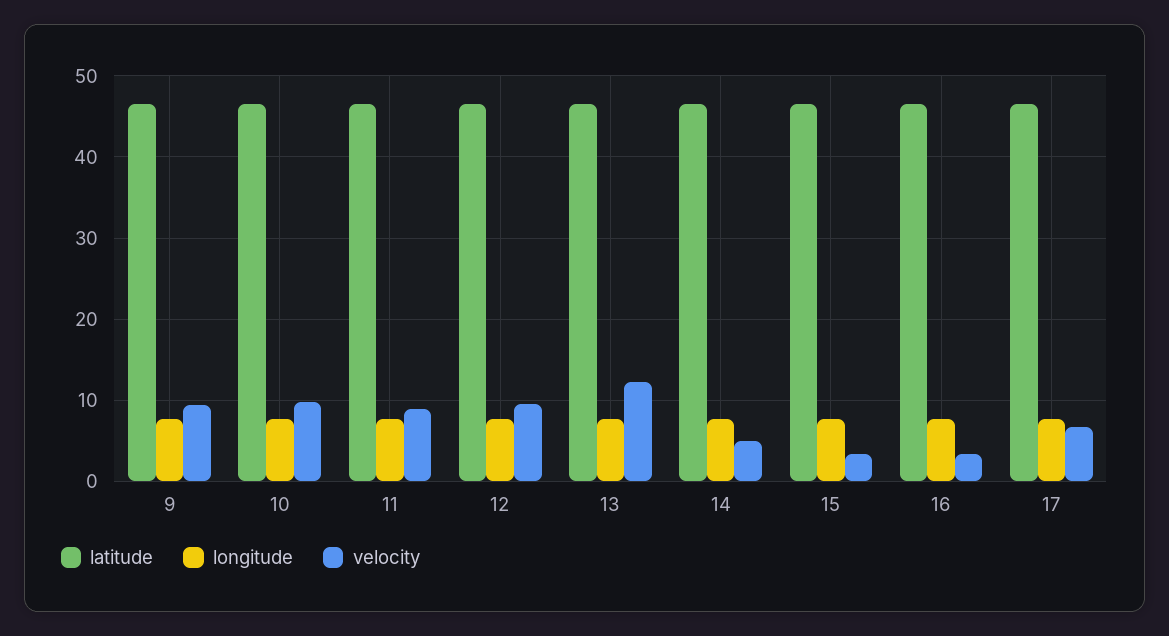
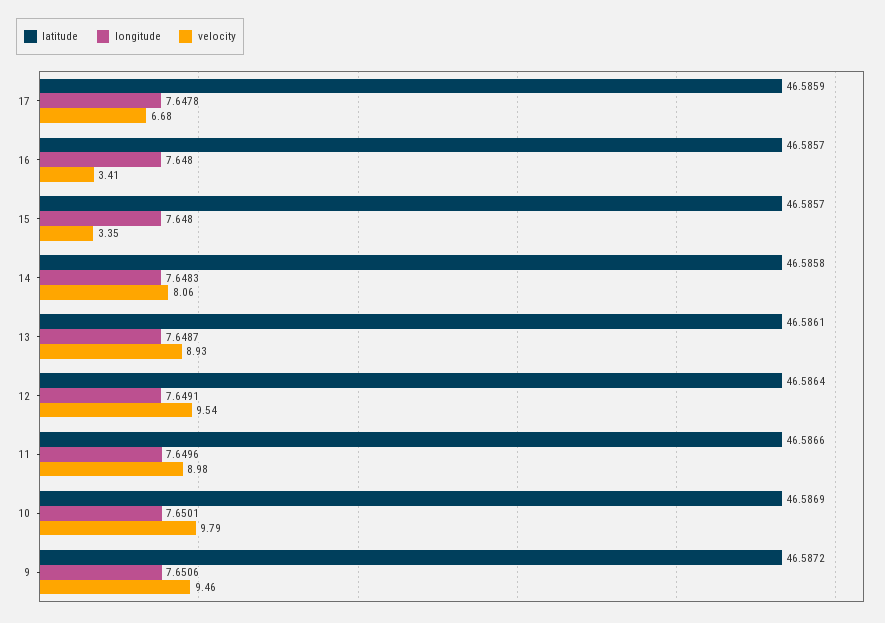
  {
    "latitude": {
      "9": 46.5872,
      "10": 46.5869,
      "11": 46.5866,
      "12": 46.5864,
      "13": 46.5861,
      "14": 46.5858,
      "15": 46.5857,
      "16": 46.5857,
      "17": 46.5859
    },
    "longitude": {
      "9": 7.6506,
      "10": 7.6501,
      "11": 7.6496,
      "12": 7.6491,
      "13": 7.6487,
      "14": 7.6483,
      "15": 7.648,
      "16": 7.648,
      "17": 7.6478
    },
    "velocity": {
      "9": 9.46,
      "10": 9.79,
      "11": 8.98,
      "12": 9.54,
-     "13": 12,
+     "13": 8.93,
-     "14": 5,
+     "14": 8.06,
      "15": 3.35,
      "16": 3.41,
      "17": 6.68
    }
  }

